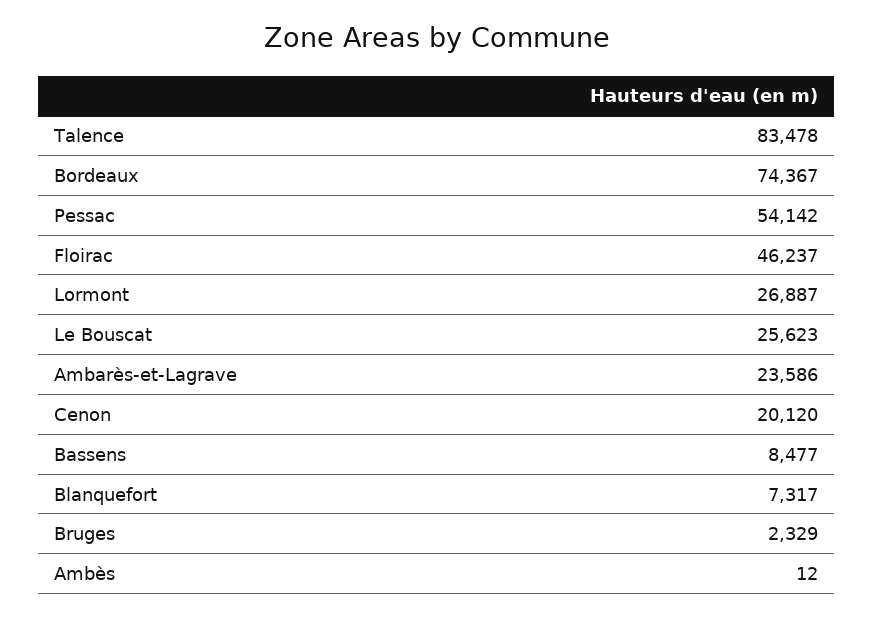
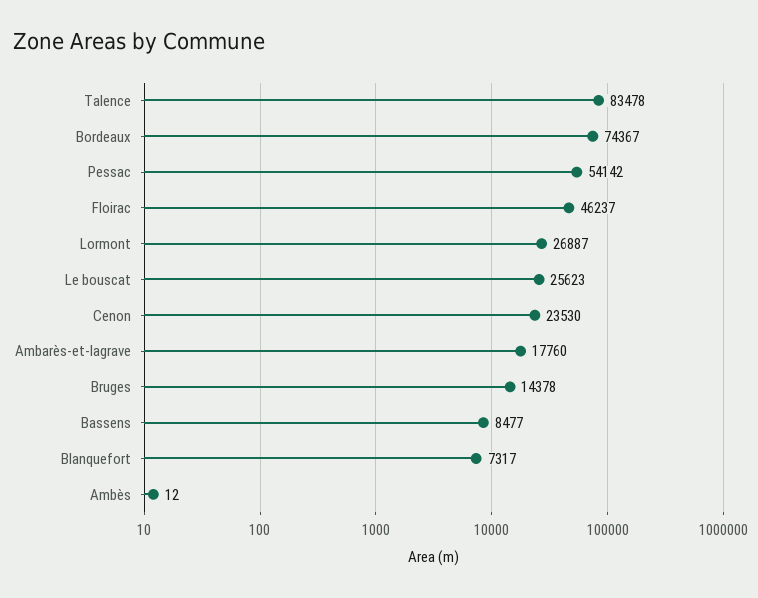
  {
    "Talence": 83478,
    "Bordeaux": 74367,
    "Pessac": 54142,
    "Floirac": 46237,
    "Lormont": 26887,
    "Le Bouscat": 25623,
-   "Ambarès-et-Lagrave": 23586,
+   "Ambarès-et-Lagrave": 17760,
-   "Cenon": 20120,
+   "Cenon": 23530,
    "Bassens": 8477,
    "Blanquefort": 7317,
-   "Bruges": 2329,
+   "Bruges": 14378,
    "Ambès": 12
  }

